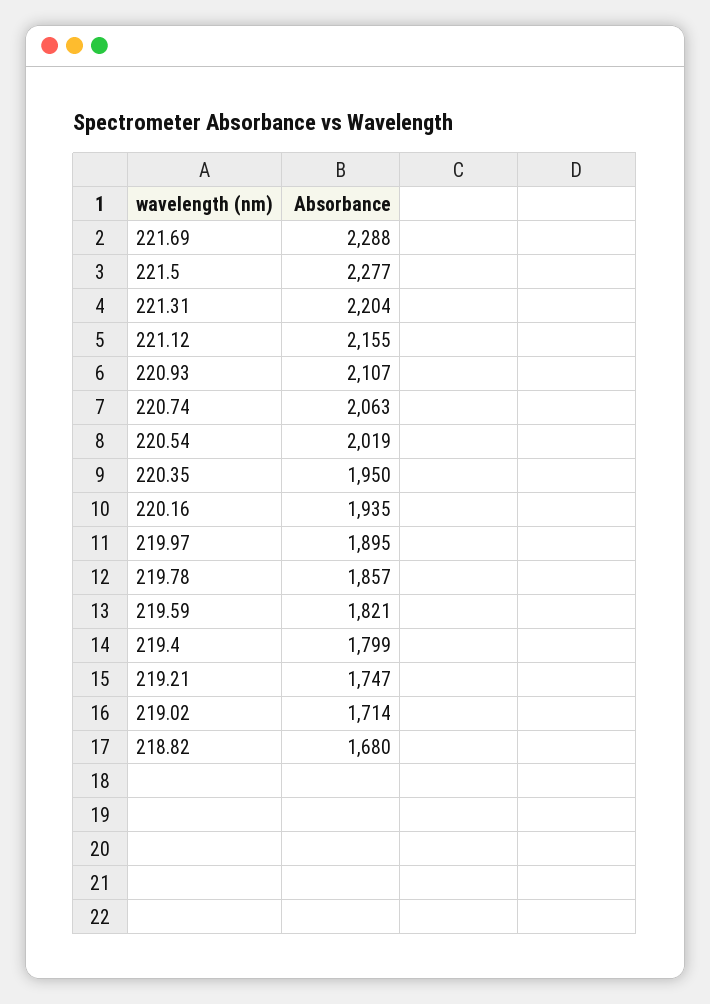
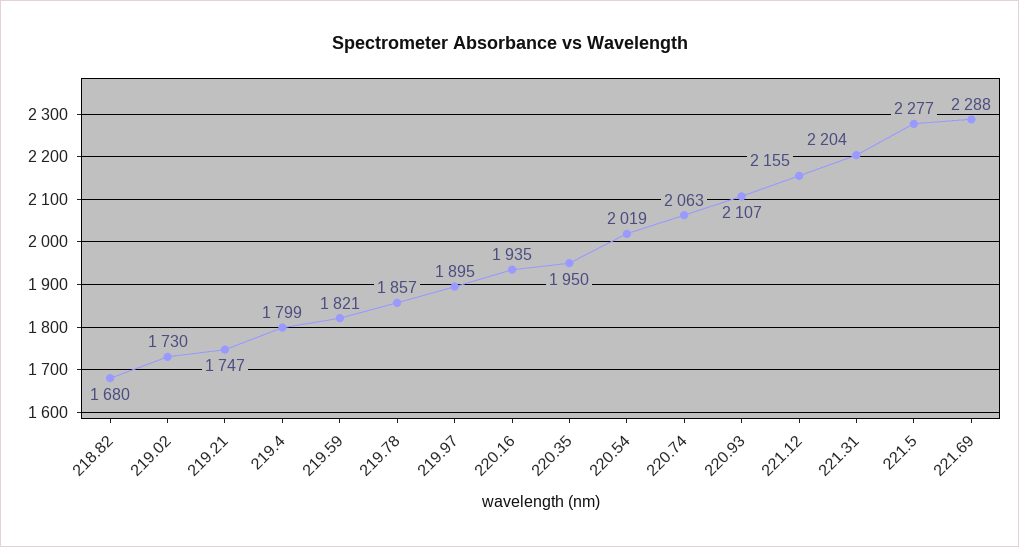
  {
    "221.69": 2288,
    "221.5": 2277,
    "221.31": 2204,
    "221.12": 2155,
    "220.93": 2107,
    "220.74": 2063,
    "220.54": 2019,
    "220.35": 1950,
    "220.16": 1935,
    "219.97": 1895,
    "219.78": 1857,
    "219.59": 1821,
    "219.4": 1799,
    "219.21": 1747,
-   "219.02": 1714,
+   "219.02": 1730,
    "218.82": 1680
  }

